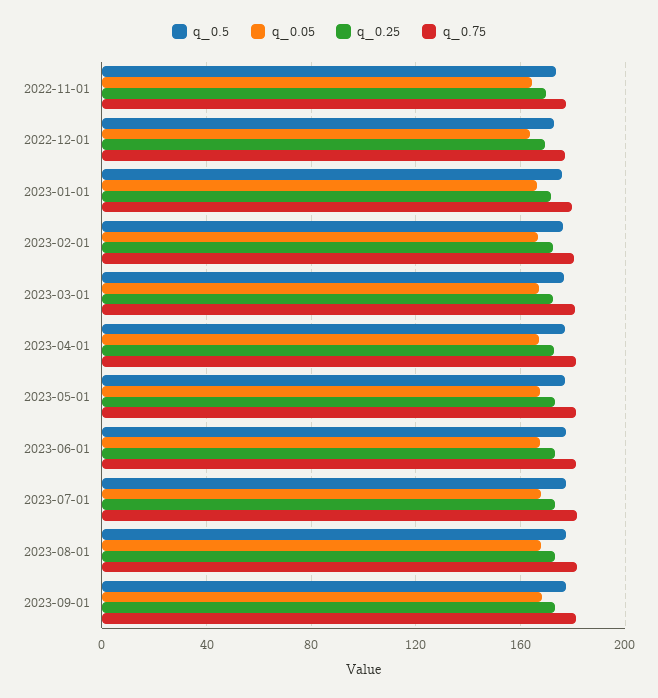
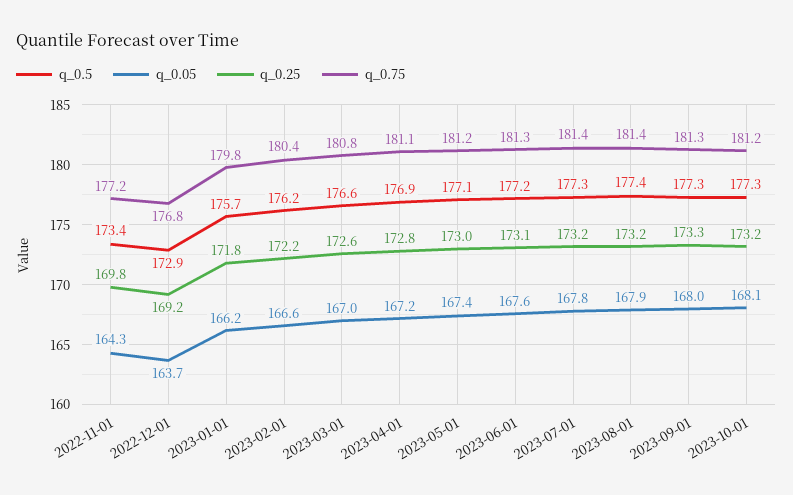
  {
    "q_0.5": {
      "2022-11-01": 173.4,
      "2022-12-01": 172.9,
      "2023-01-01": 175.7,
      "2023-02-01": 176.2,
      "2023-03-01": 176.6,
      "2023-04-01": 176.9,
      "2023-05-01": 177.1,
      "2023-06-01": 177.2,
      "2023-07-01": 177.3,
      "2023-08-01": 177.4,
-     "2023-09-01": 177.3
+     "2023-09-01": 177.3,
+     "2023-10-01": 177.3
    },
    "q_0.05": {
      "2022-11-01": 164.3,
      "2022-12-01": 163.7,
      "2023-01-01": 166.2,
      "2023-02-01": 166.6,
      "2023-03-01": 167,
      "2023-04-01": 167.2,
      "2023-05-01": 167.4,
      "2023-06-01": 167.6,
      "2023-07-01": 167.8,
      "2023-08-01": 167.9,
-     "2023-09-01": 168
+     "2023-09-01": 168,
+     "2023-10-01": 168.1
    },
    "q_0.25": {
      "2022-11-01": 169.8,
      "2022-12-01": 169.2,
      "2023-01-01": 171.8,
      "2023-02-01": 172.2,
      "2023-03-01": 172.6,
      "2023-04-01": 172.8,
      "2023-05-01": 173,
      "2023-06-01": 173.1,
      "2023-07-01": 173.2,
      "2023-08-01": 173.2,
-     "2023-09-01": 173.3
+     "2023-09-01": 173.3,
+     "2023-10-01": 173.2
    },
    "q_0.75": {
      "2022-11-01": 177.2,
      "2022-12-01": 176.8,
      "2023-01-01": 179.8,
      "2023-02-01": 180.4,
      "2023-03-01": 180.8,
      "2023-04-01": 181.1,
      "2023-05-01": 181.2,
      "2023-06-01": 181.3,
      "2023-07-01": 181.4,
      "2023-08-01": 181.4,
-     "2023-09-01": 181.3
+     "2023-09-01": 181.3,
+     "2023-10-01": 181.2
    }
  }

